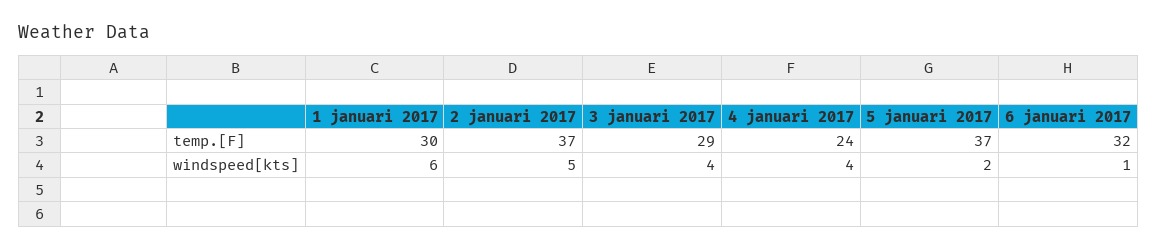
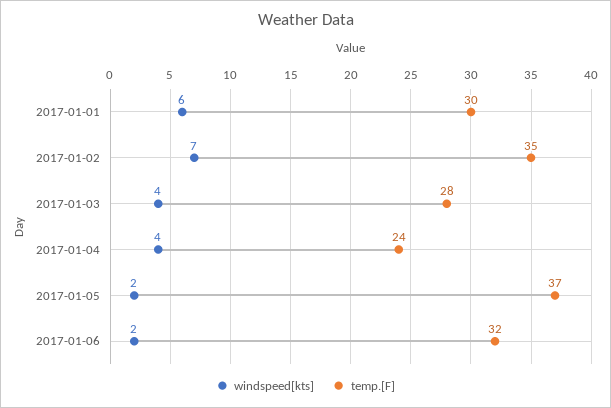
  {
    "temp.[F]": {
      "1 januari 2017": 30,
-     "2 januari 2017": 37,
+     "2 januari 2017": 35,
-     "3 januari 2017": 29,
+     "3 januari 2017": 28,
      "4 januari 2017": 24,
      "5 januari 2017": 37,
      "6 januari 2017": 32
    },
    "windspeed[kts]": {
      "1 januari 2017": 6,
-     "2 januari 2017": 5,
+     "2 januari 2017": 7,
      "3 januari 2017": 4,
      "4 januari 2017": 4,
      "5 januari 2017": 2,
-     "6 januari 2017": 1
+     "6 januari 2017": 2
    }
  }

